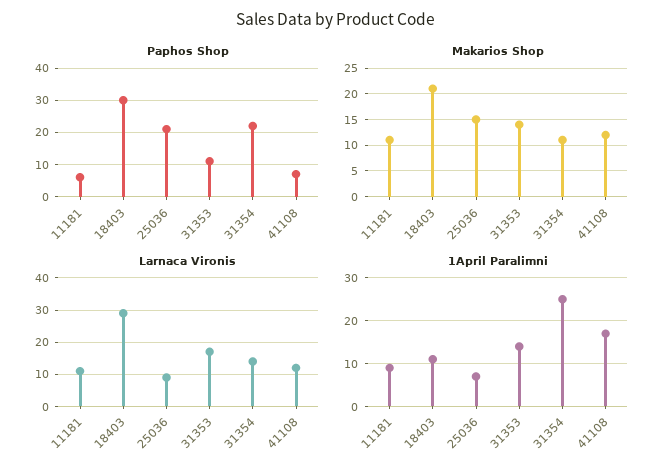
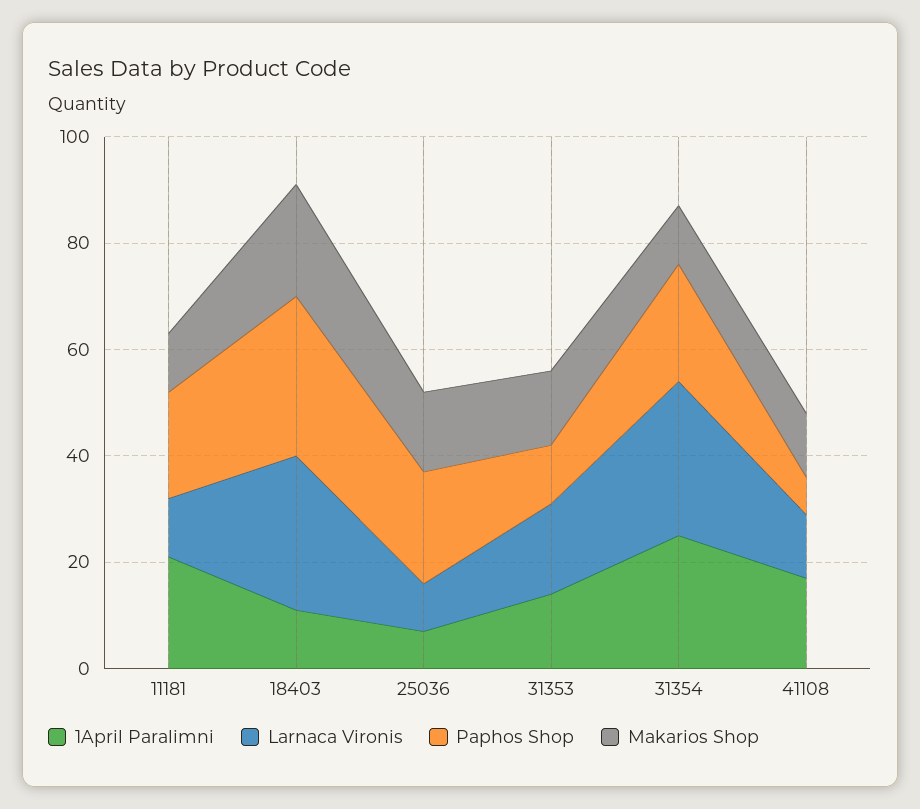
  {
    "Paphos Shop": {
-     "11181": 5,
+     "11181": 20,
      "18403": 30,
      "25036": 20,
      "31353": 10,
      "31354": 20,
      "41108": 5
    },
    "Makarios Shop": {
      "11181": 10,
      "18403": 20,
      "25036": 15,
      "31353": 15,
      "31354": 10,
      "41108": 10
    },
    "Larnaca Vironis": {
      "11181": 10,
      "18403": 30,
      "25036": 10,
      "31353": 15,
-     "31354": 15,
+     "31354": 30,
      "41108": 10
    },
    "1April Paralimni": {
-     "11181": 10,
+     "11181": 20,
      "18403": 10,
      "25036": 5,
      "31353": 15,
      "31354": 25,
      "41108": 15
    }
  }

